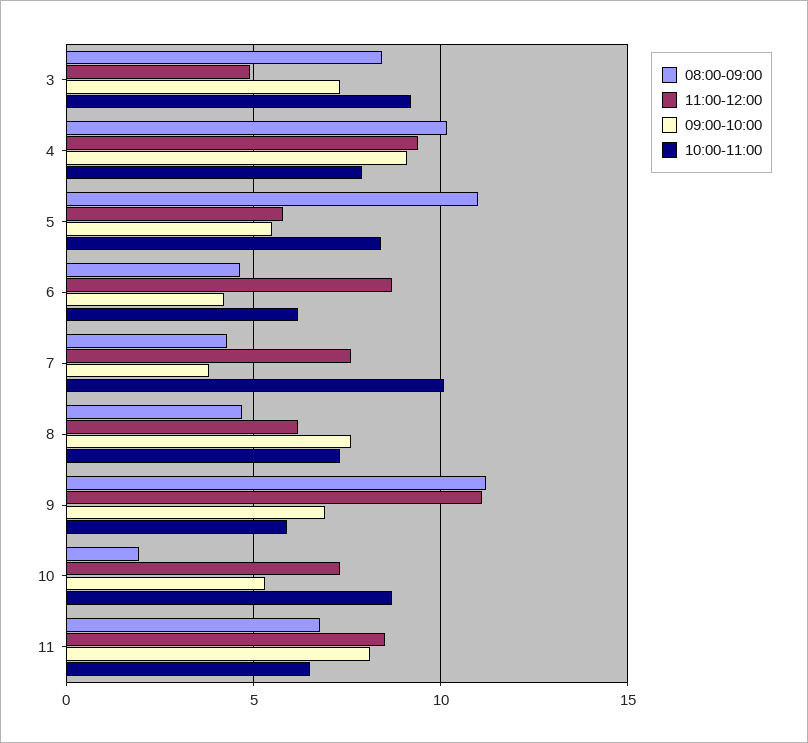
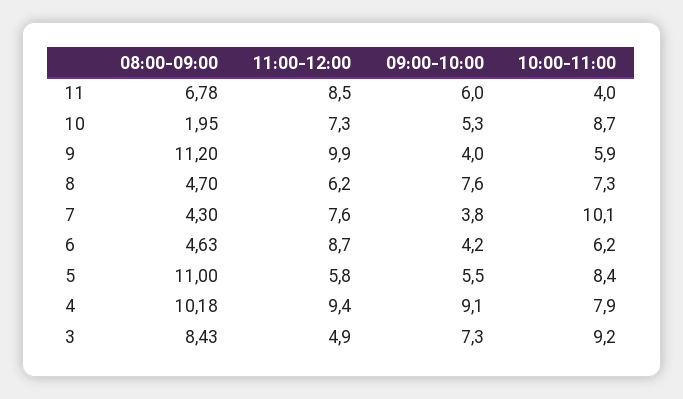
  {
    "08:00-09:00": {
      "3": 8.43,
      "4": 10.18,
      "5": 11,
      "6": 4.63,
      "7": 4.3,
      "8": 4.7,
      "9": 11.2,
      "10": 1.95,
      "11": 6.78
    },
    "11:00-12:00": {
      "3": 4.9,
      "4": 9.4,
      "5": 5.8,
      "6": 8.7,
      "7": 7.6,
      "8": 6.2,
-     "9": 11,
+     "9": 9.9,
      "10": 7.3,
      "11": 8.5
    },
    "09:00-10:00": {
      "3": 7.3,
      "4": 9.1,
      "5": 5.5,
      "6": 4.2,
      "7": 3.8,
      "8": 7.6,
-     "9": 7,
+     "9": 4,
      "10": 5.3,
-     "11": 8
+     "11": 6
    },
    "10:00-11:00": {
      "3": 9.2,
      "4": 7.9,
      "5": 8.4,
      "6": 6.2,
      "7": 10.1,
      "8": 7.3,
      "9": 5.9,
      "10": 8.7,
-     "11": 6.5
+     "11": 4
    }
  }

